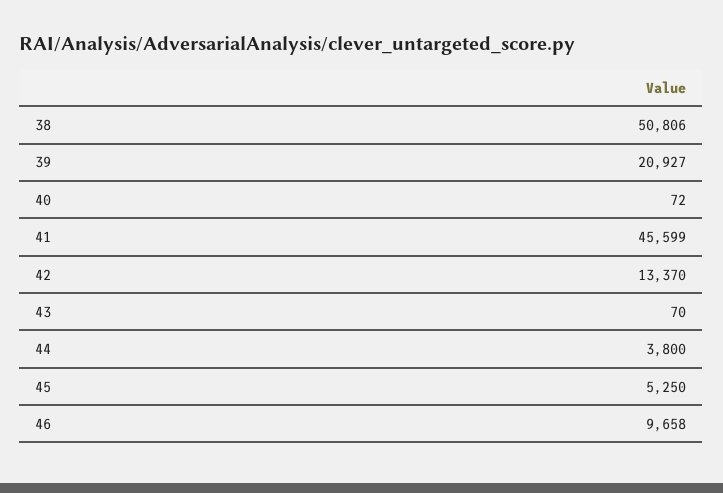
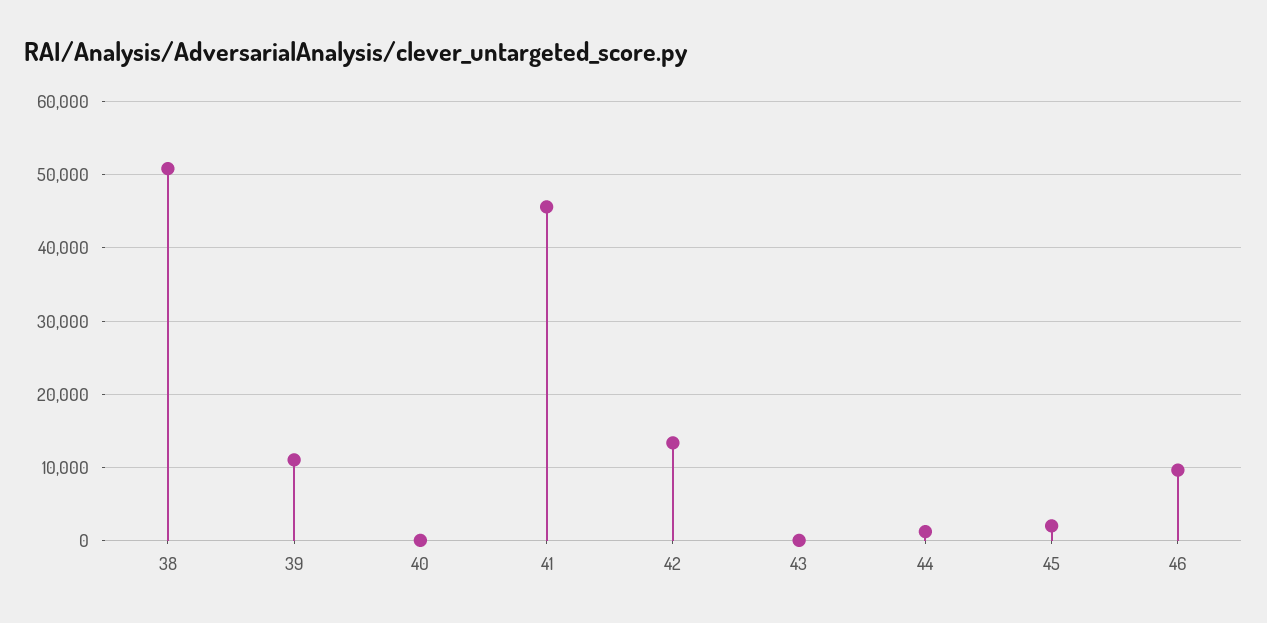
  {
    "38": 50806,
-   "39": 20927,
+   "39": 11000,
    "40": 72,
    "41": 45599,
    "42": 13370,
    "43": 70,
-   "44": 3800,
+   "44": 1000,
-   "45": 5250,
+   "45": 2000,
    "46": 9658
  }

